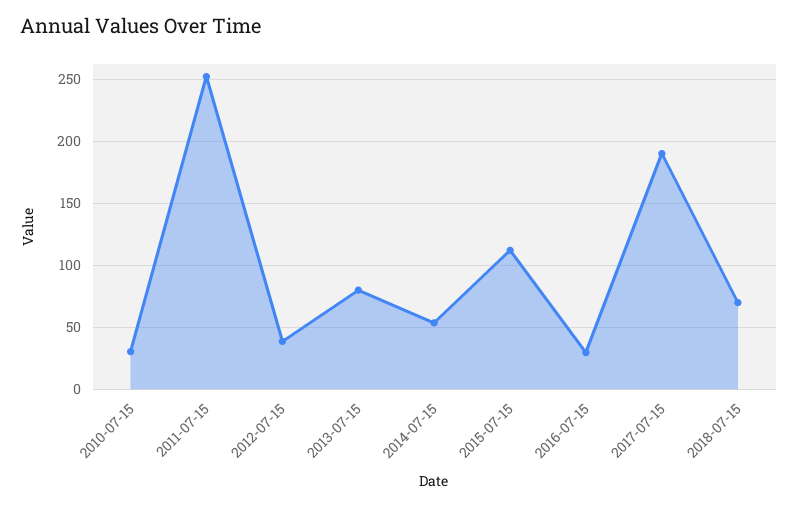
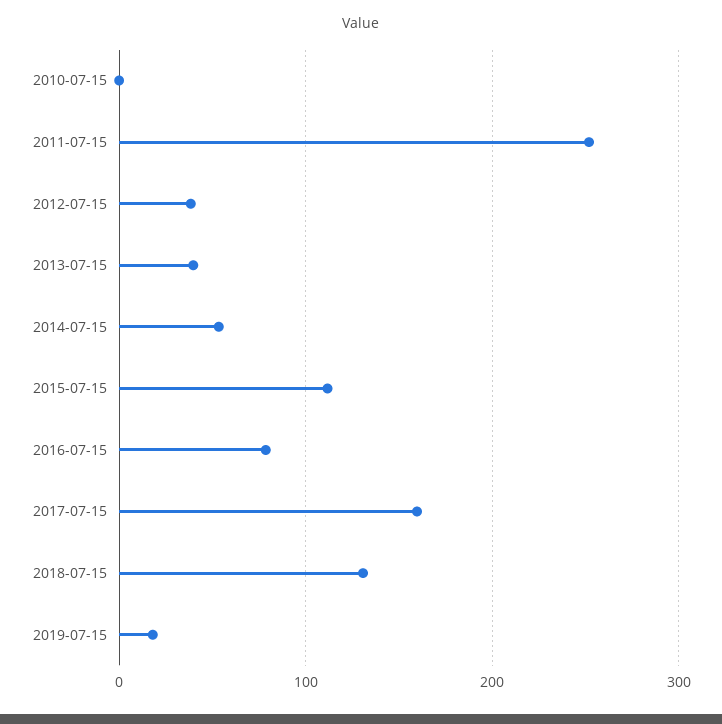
  {
-   "2010-07-15": 30,
+   "2010-07-15": 0,
    "2011-07-15": 250,
    "2012-07-15": 40,
-   "2013-07-15": 80,
+   "2013-07-15": 40,
    "2014-07-15": 55,
    "2015-07-15": 110,
-   "2016-07-15": 30,
+   "2016-07-15": 80,
-   "2017-07-15": 190,
+   "2017-07-15": 160,
-   "2018-07-15": 70
+   "2018-07-15": 130,
+   "2019-07-15": 20
  }

